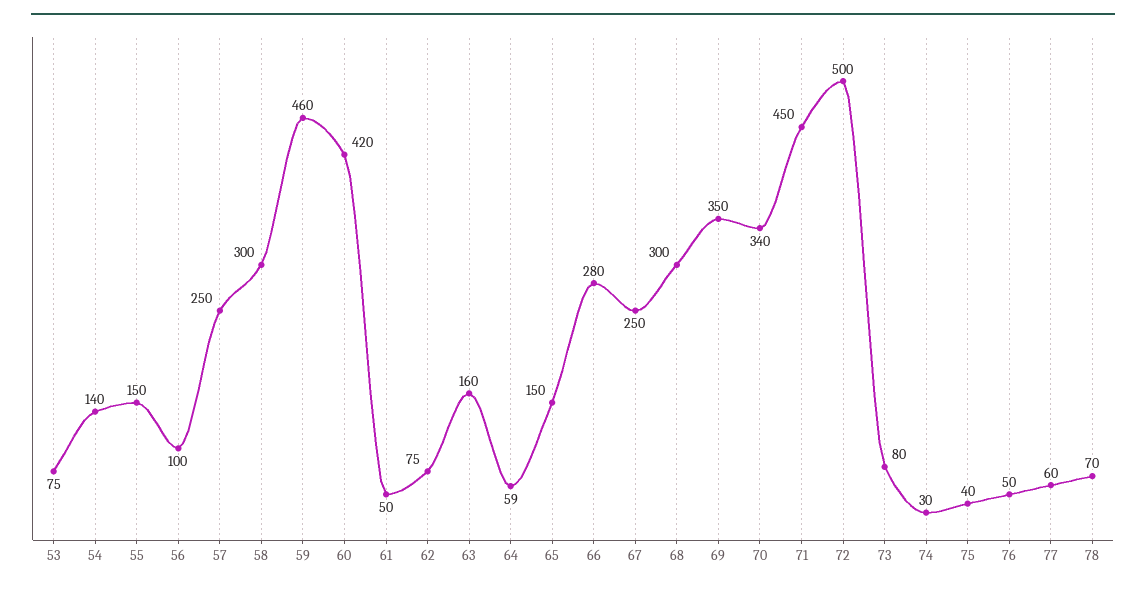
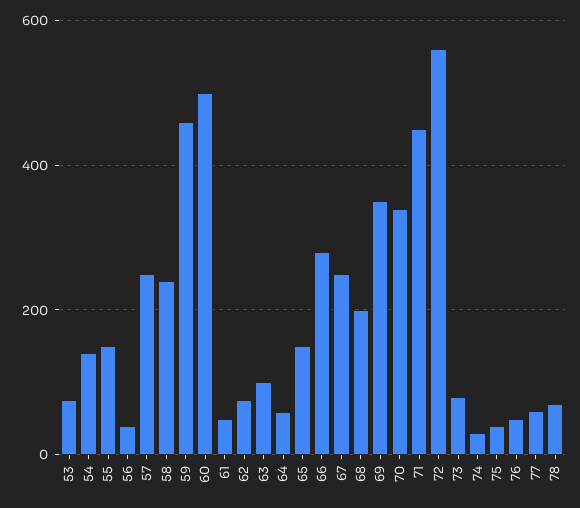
  {
    "53": 75,
    "54": 140,
    "55": 150,
-   "56": 100,
+   "56": 40,
    "57": 250,
-   "58": 300,
+   "58": 240,
    "59": 460,
-   "60": 420,
+   "60": 500,
    "61": 50,
    "62": 75,
-   "63": 160,
+   "63": 100,
    "64": 59,
    "65": 150,
    "66": 280,
    "67": 250,
-   "68": 300,
+   "68": 200,
    "69": 350,
    "70": 340,
    "71": 450,
-   "72": 500,
+   "72": 560,
    "73": 80,
    "74": 30,
    "75": 40,
    "76": 50,
    "77": 60,
    "78": 70
  }

